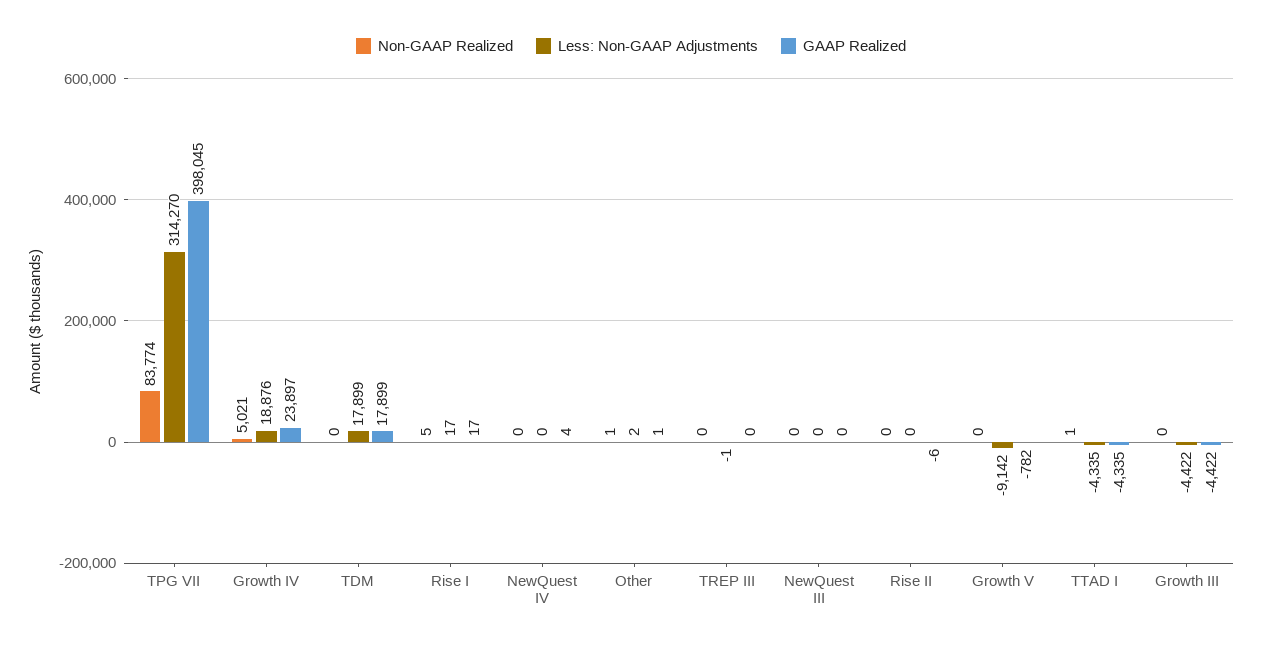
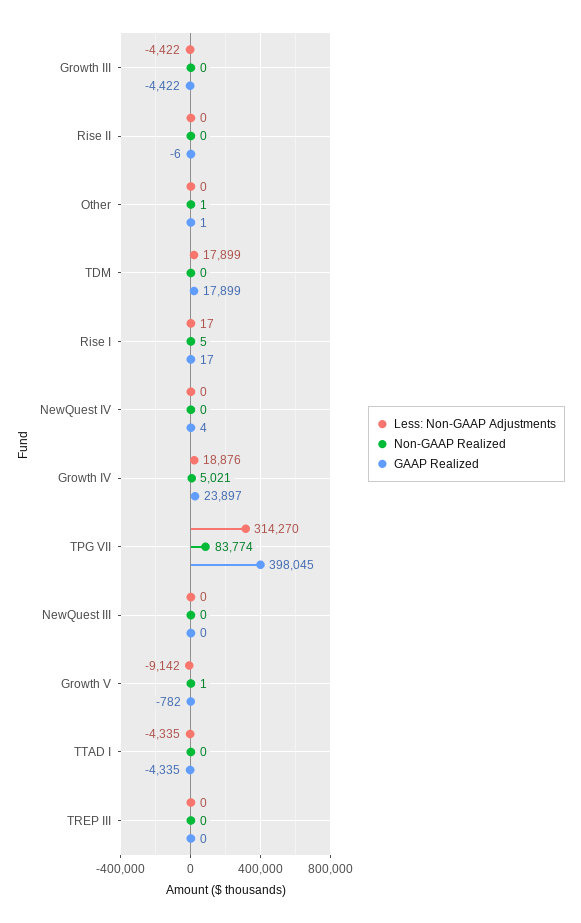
  {
    "Non-GAAP Realized": {
      "TPG VII": 83774,
      "Growth IV": 5021,
      "TDM": 0,
      "Rise I": 5,
      "NewQuest IV": 0,
      "Other": 1,
      "TREP III": 0,
      "NewQuest III": 0,
      "Rise II": 0,
-     "Growth V": 0,
+     "Growth V": 1,
-     "TTAD I": 1,
+     "TTAD I": 0,
      "Growth III": 0
    },
    "Less: Non-GAAP Adjustments": {
      "TPG VII": 314270,
      "Growth IV": 18876,
      "TDM": 17899,
      "Rise I": 17,
      "NewQuest IV": 0,
-     "Other": 2,
+     "Other": 0,
-     "TREP III": -1,
+     "TREP III": 0,
      "NewQuest III": 0,
      "Rise II": 0,
      "Growth V": -9142,
      "TTAD I": -4335,
      "Growth III": -4422
    },
    "GAAP Realized": {
      "TPG VII": 398045,
      "Growth IV": 23897,
      "TDM": 17899,
      "Rise I": 17,
      "NewQuest IV": 4,
      "Other": 1,
      "TREP III": 0,
      "NewQuest III": 0,
      "Rise II": -6,
      "Growth V": -782,
      "TTAD I": -4335,
      "Growth III": -4422
    }
  }

